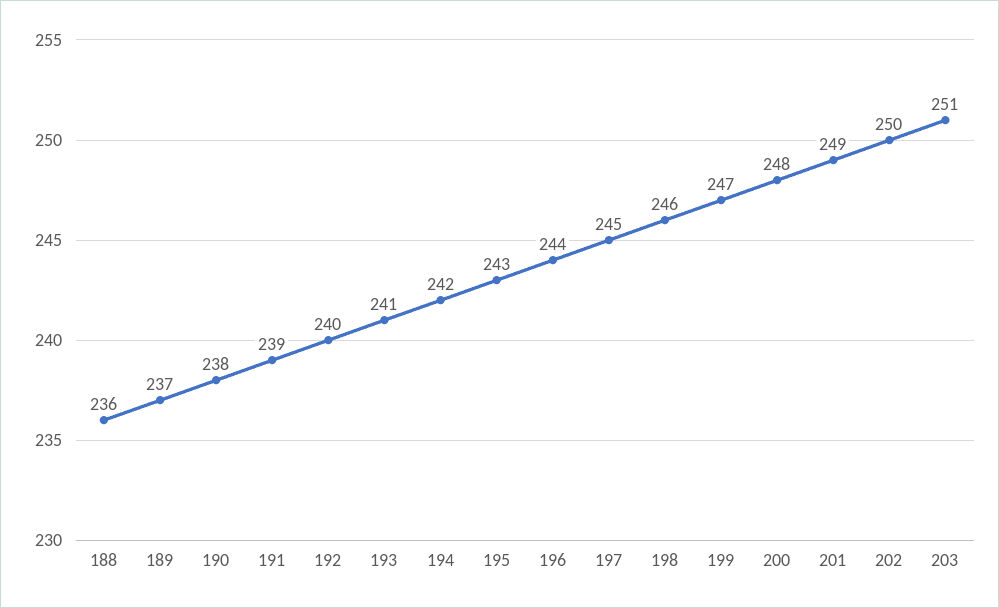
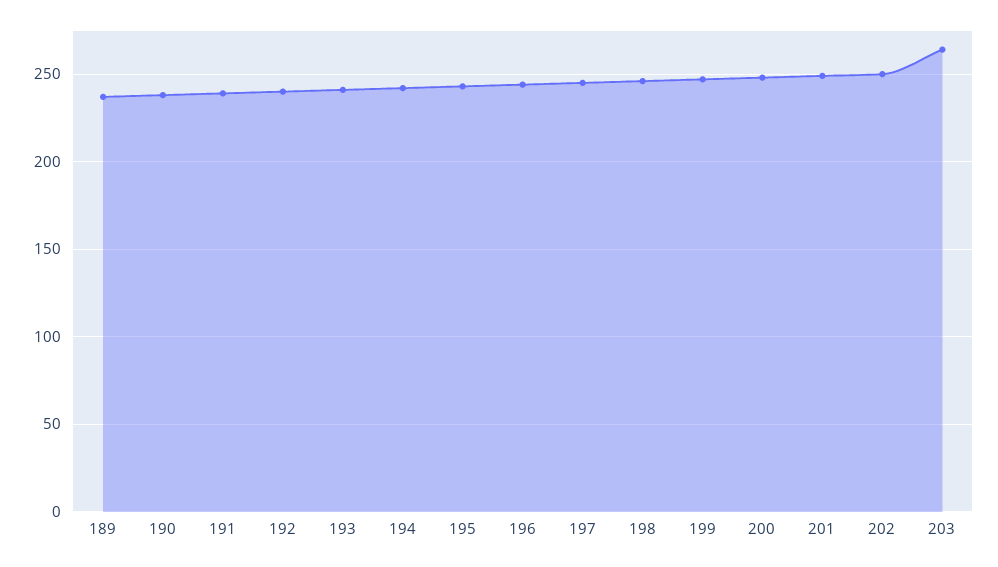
  {
-   "188": 236,
    "189": 237,
    "190": 238,
    "191": 239,
    "192": 240,
    "193": 241,
    "194": 242,
    "195": 243,
    "196": 244,
    "197": 245,
    "198": 246,
    "199": 247,
    "200": 248,
    "201": 249,
    "202": 250,
-   "203": 251
+   "203": 265
  }

